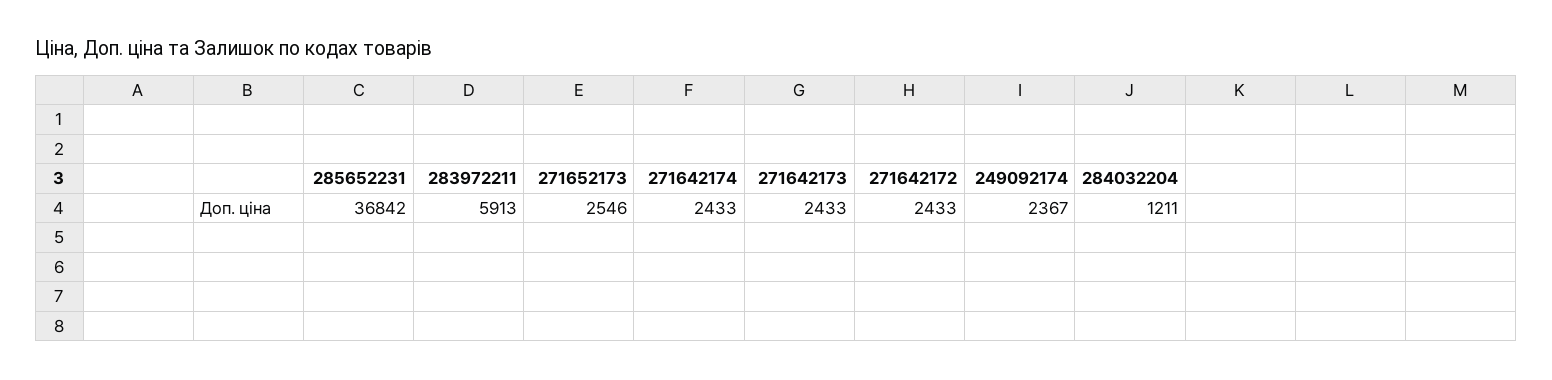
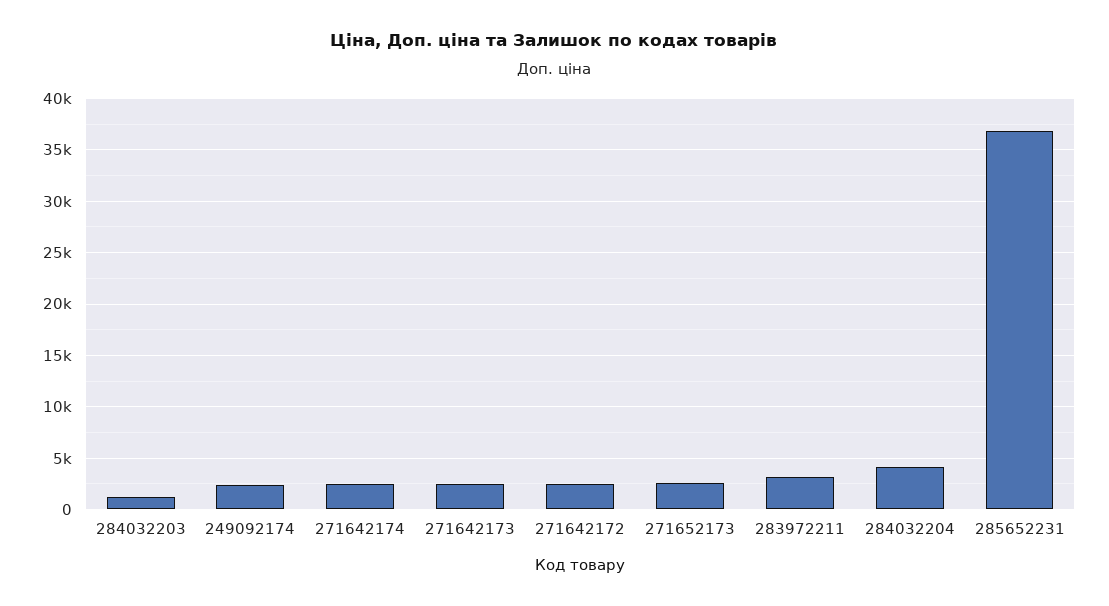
  {
    "285652231": 36842,
-   "283972211": 5913,
+   "283972211": 3000,
    "271652173": 2546,
    "271642174": 2433,
    "271642173": 2433,
    "271642172": 2433,
    "249092174": 2367,
-   "284032204": 1211
+   "284032204": 4000,
+   "284032203": 1000
  }

